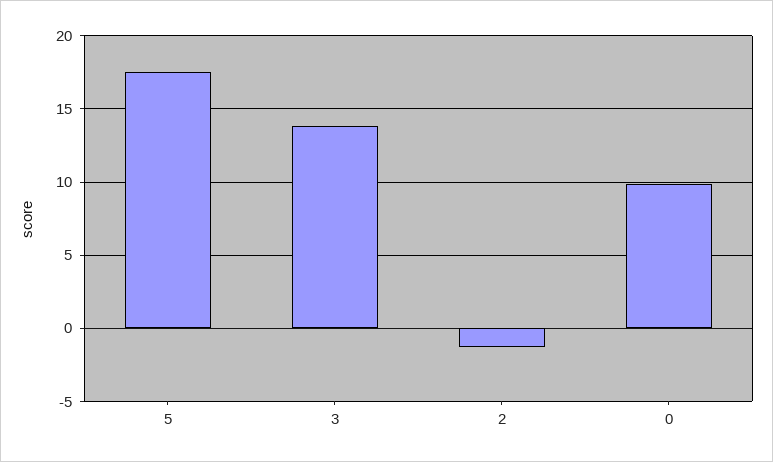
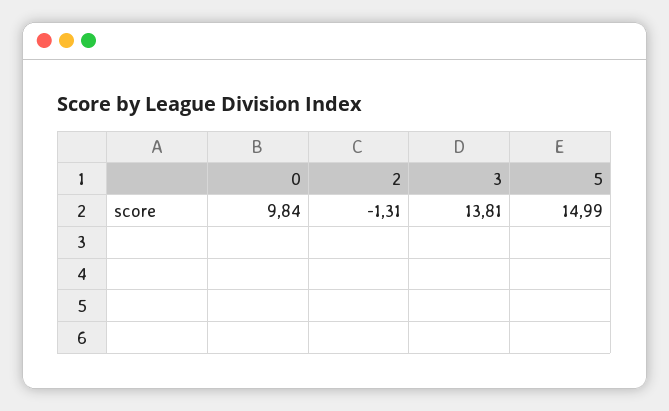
  {
-   "5": 17.5,
+   "5": 14.99,
    "3": 13.81,
    "2": -1.31,
    "0": 9.84
  }

